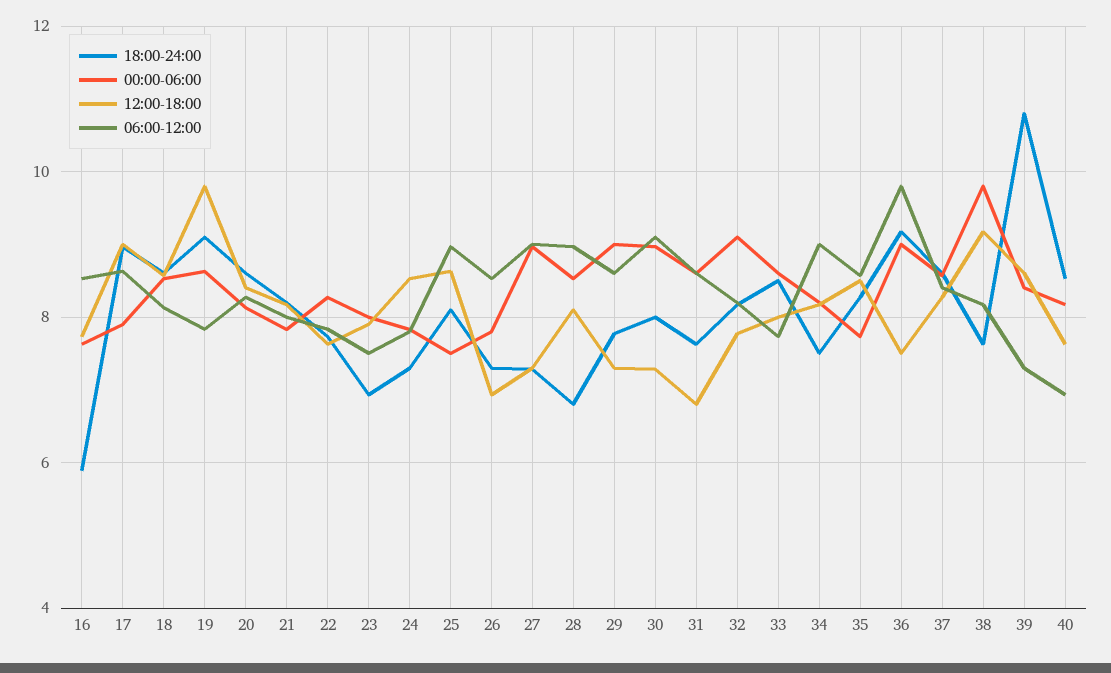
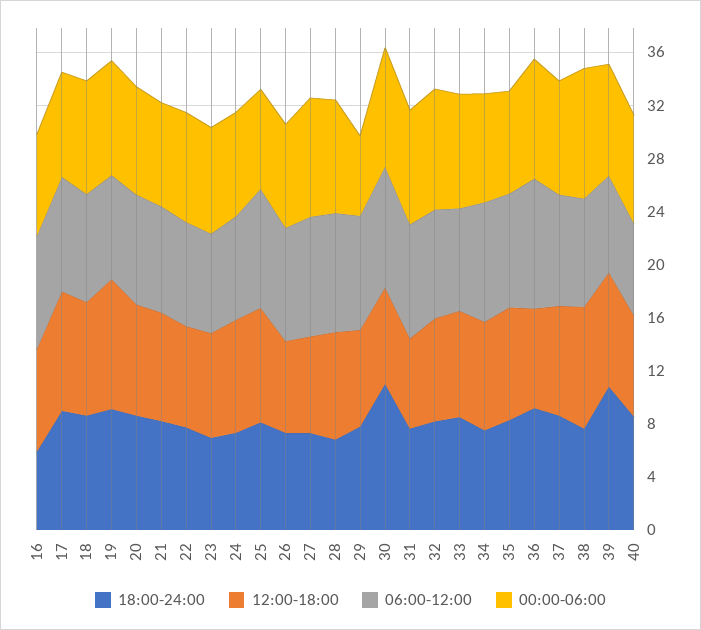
  {
    "18:00-24:00": {
      "16": 5.8,
      "17": 9,
      "18": 8.6,
      "19": 9.2,
      "20": 8.6,
      "21": 8.2,
      "22": 7.8,
      "23": 7,
      "24": 7.4,
      "25": 8.2,
      "26": 7.4,
      "27": 7.2,
      "28": 6.8,
      "29": 7.8,
-     "30": 8,
+     "30": 11,
      "31": 7.6,
      "32": 8.2,
      "33": 8.6,
      "34": 7.6,
      "35": 8.2,
      "36": 9.2,
      "37": 8.6,
      "38": 7.6,
      "39": 10.8,
      "40": 8.6
    },
    "00:00-06:00": {
      "16": 7.6,
      "17": 8,
      "18": 8.6,
      "19": 8.6,
      "20": 8.2,
      "21": 7.8,
      "22": 8.2,
      "23": 8,
      "24": 7.8,
      "25": 7.6,
      "26": 7.8,
      "27": 9,
      "28": 8.6,
-     "29": 9,
+     "29": 6,
      "30": 9,
      "31": 8.6,
      "32": 9.2,
      "33": 8.6,
      "34": 8.2,
      "35": 7.8,
      "36": 9,
      "37": 8.6,
      "38": 9.8,
      "39": 8.4,
      "40": 8.2
    },
    "12:00-18:00": {
      "16": 7.8,
      "17": 9,
      "18": 8.6,
      "19": 9.8,
      "20": 8.4,
      "21": 8.2,
      "22": 7.6,
      "23": 8,
      "24": 8.6,
      "25": 8.6,
      "26": 7,
      "27": 7.4,
      "28": 8.2,
      "29": 7.4,
      "30": 7.2,
      "31": 6.8,
      "32": 7.8,
      "33": 8,
      "34": 8.2,
      "35": 8.6,
      "36": 7.6,
      "37": 8.2,
      "38": 9.2,
      "39": 8.6,
      "40": 7.6
    },
    "06:00-12:00": {
      "16": 8.6,
      "17": 8.6,
      "18": 8.2,
      "19": 7.8,
      "20": 8.2,
      "21": 8,
      "22": 7.8,
      "23": 7.6,
      "24": 7.8,
      "25": 9,
      "26": 8.6,
      "27": 9,
      "28": 9,
      "29": 8.6,
      "30": 9.2,
      "31": 8.6,
      "32": 8.2,
      "33": 7.8,
      "34": 9,
      "35": 8.6,
      "36": 9.8,
      "37": 8.4,
      "38": 8.2,
      "39": 7.4,
      "40": 7
    }
  }

